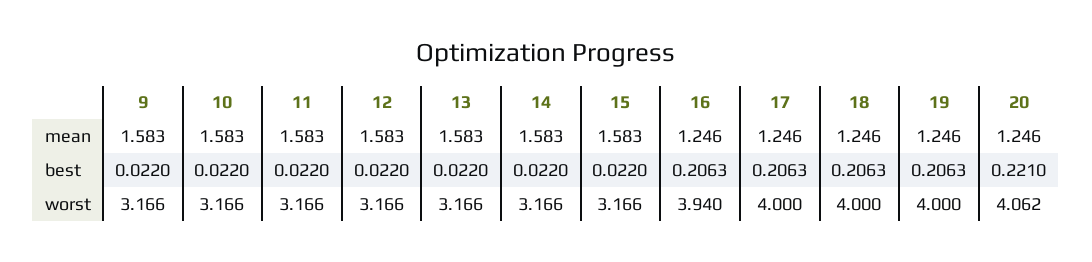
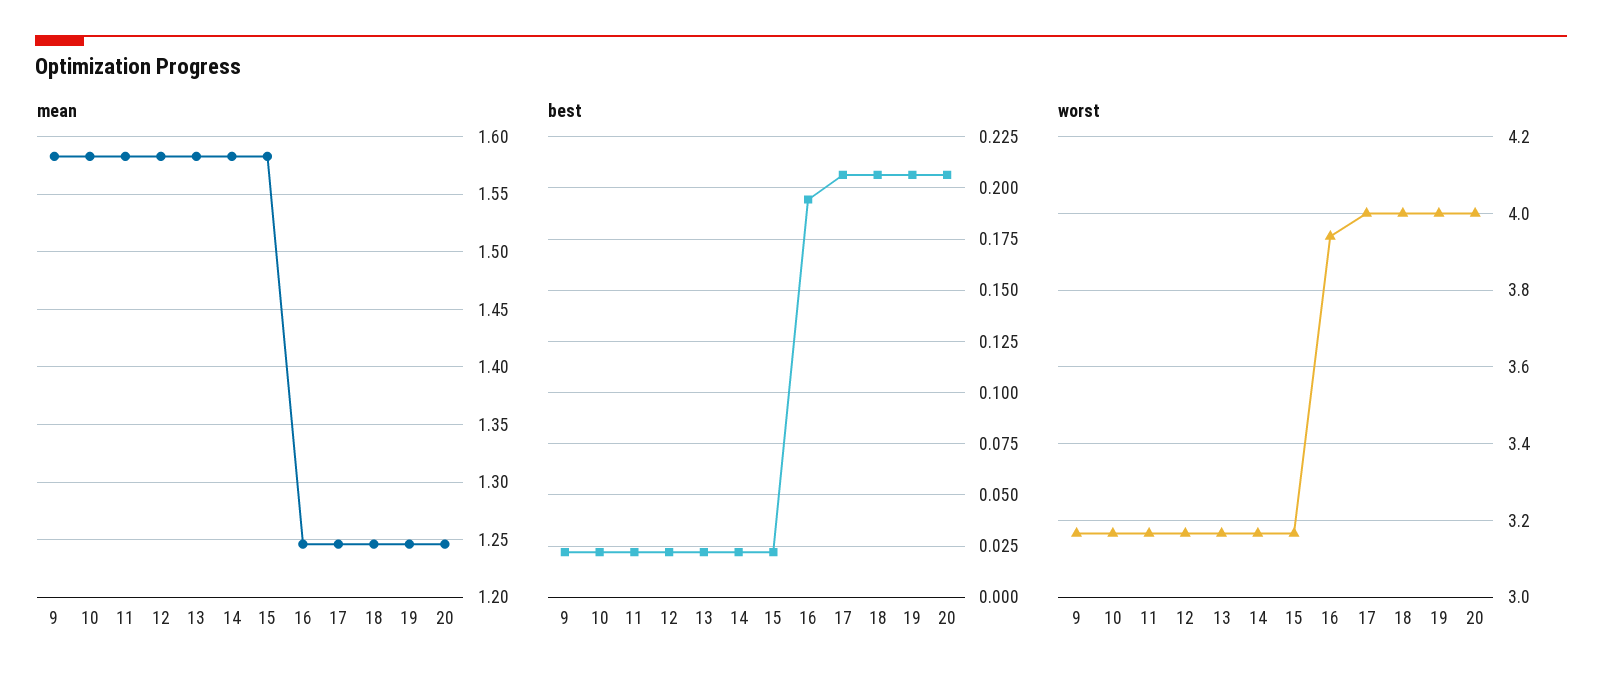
  {
    "mean": {
      "9": 1.583,
      "10": 1.583,
      "11": 1.583,
      "12": 1.583,
      "13": 1.583,
      "14": 1.583,
      "15": 1.583,
      "16": 1.246,
      "17": 1.246,
      "18": 1.246,
      "19": 1.246,
      "20": 1.246
    },
    "best": {
      "9": 0.022,
      "10": 0.022,
      "11": 0.022,
      "12": 0.022,
      "13": 0.022,
      "14": 0.022,
      "15": 0.022,
-     "16": 0.2063,
+     "16": 0.195,
      "17": 0.2063,
      "18": 0.2063,
      "19": 0.2063,
-     "20": 0.221
+     "20": 0.205
    },
    "worst": {
      "9": 3.166,
      "10": 3.166,
      "11": 3.166,
      "12": 3.166,
      "13": 3.166,
      "14": 3.166,
      "15": 3.166,
      "16": 3.94,
      "17": 4,
      "18": 4,
      "19": 4,
-     "20": 4.062
+     "20": 4
    }
  }

